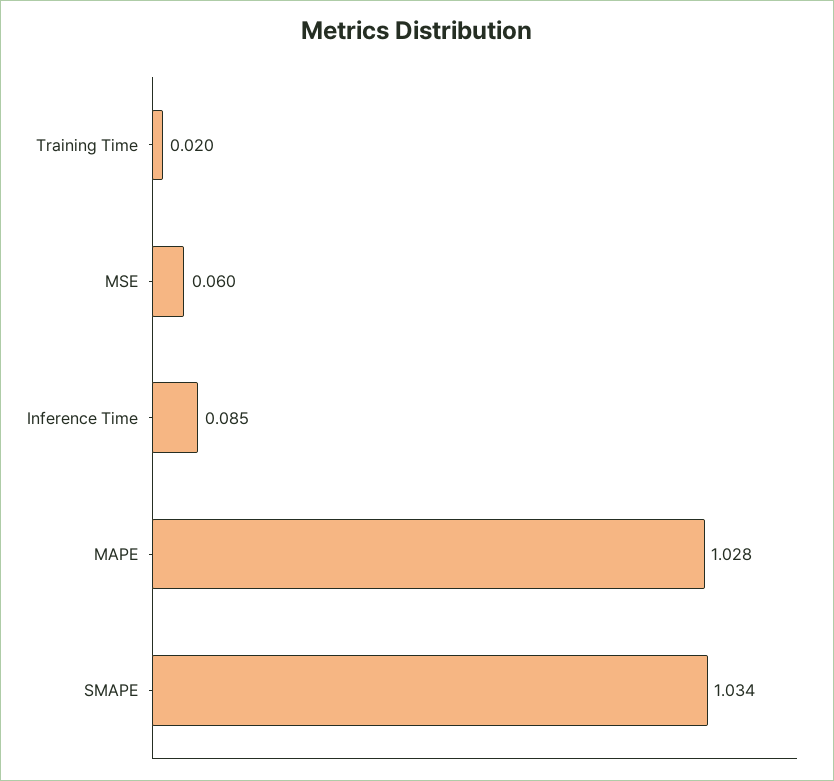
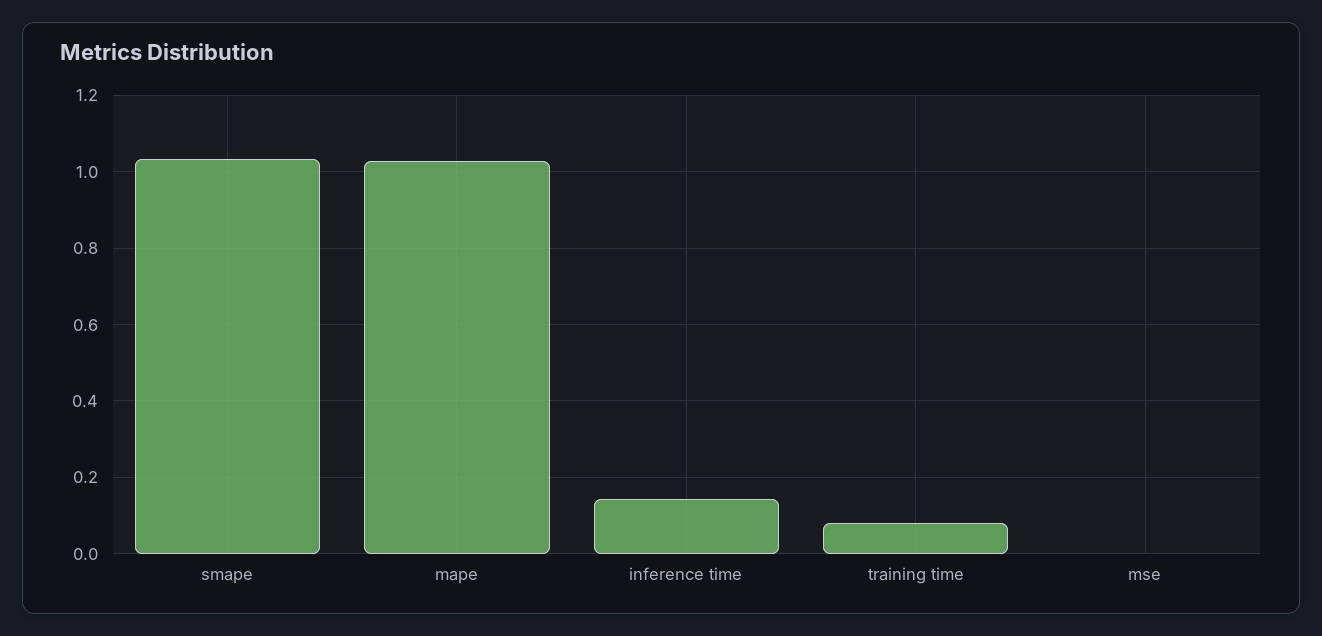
  {
-   "Training Time": 0.02,
+   "Training Time": 0.08,
-   "MSE": 0.06,
+   "MSE": 0,
-   "Inference Time": 0.085,
+   "Inference Time": 0.14,
    "MAPE": 1.028,
    "SMAPE": 1.034
  }

